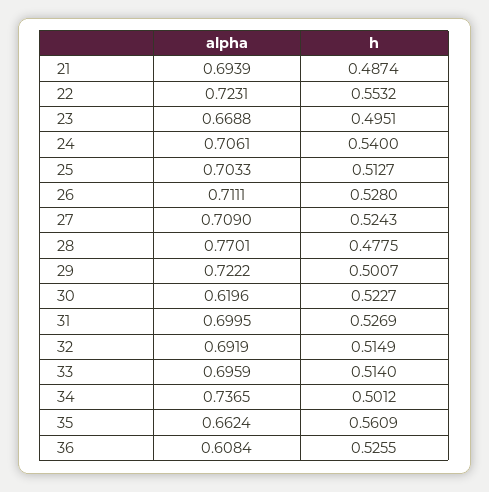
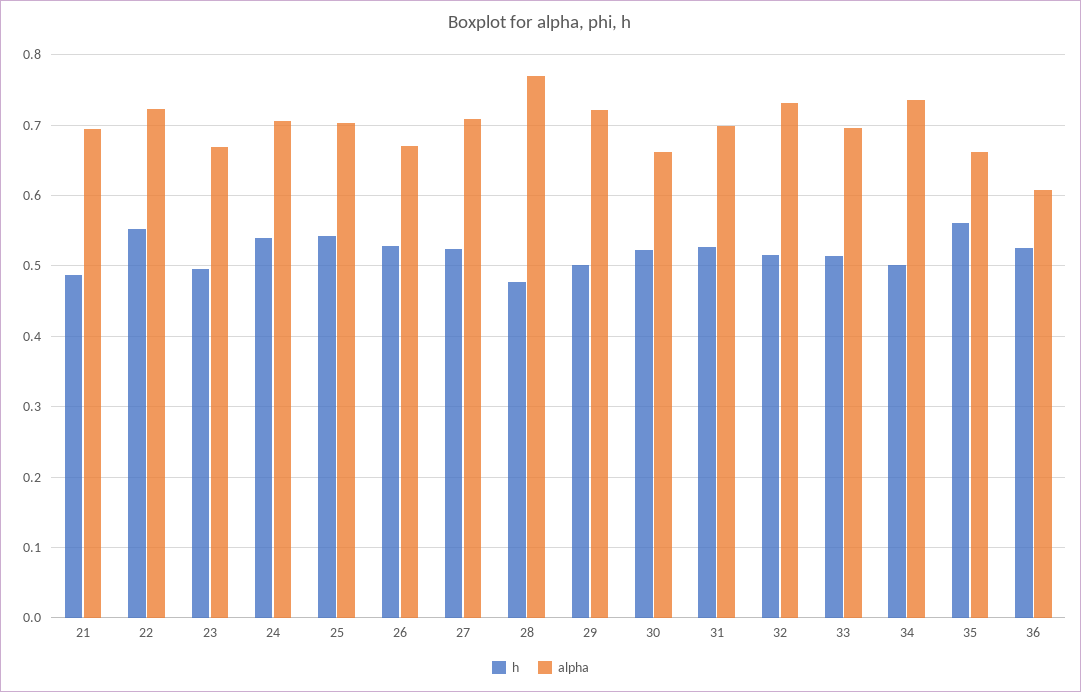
  {
    "alpha": {
      "21": 0.6939,
      "22": 0.7231,
      "23": 0.6688,
      "24": 0.7061,
      "25": 0.7033,
-     "26": 0.7111,
+     "26": 0.67,
      "27": 0.709,
      "28": 0.7701,
      "29": 0.7222,
-     "30": 0.6196,
+     "30": 0.66,
      "31": 0.6995,
-     "32": 0.6919,
+     "32": 0.73,
      "33": 0.6959,
      "34": 0.7365,
      "35": 0.6624,
      "36": 0.6084
    },
    "h": {
      "21": 0.4874,
      "22": 0.5532,
      "23": 0.4951,
      "24": 0.54,
-     "25": 0.5127,
+     "25": 0.54,
      "26": 0.528,
      "27": 0.5243,
      "28": 0.4775,
      "29": 0.5007,
      "30": 0.5227,
      "31": 0.5269,
      "32": 0.5149,
      "33": 0.514,
      "34": 0.5012,
      "35": 0.5609,
      "36": 0.5255
    }
  }

